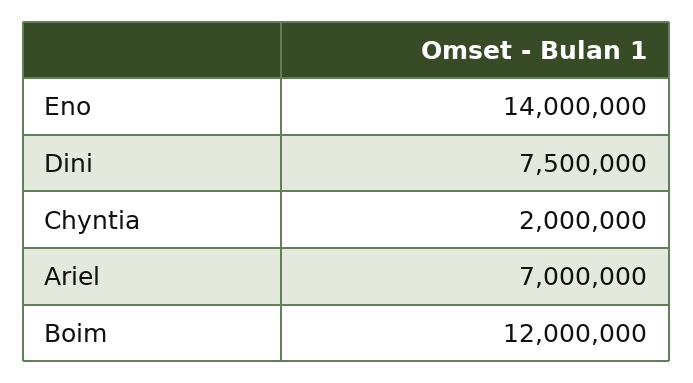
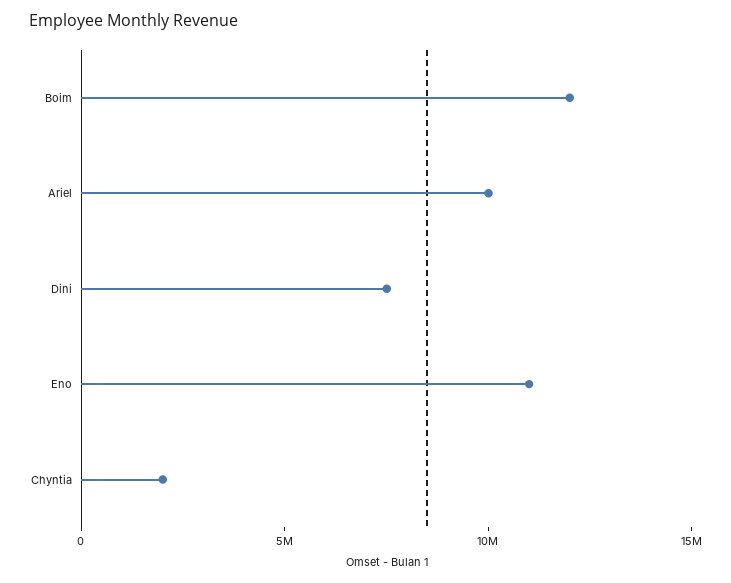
  {
-   "Eno": 14000000,
+   "Eno": 11000000,
    "Dini": 7500000,
    "Chyntia": 2000000,
-   "Ariel": 7000000,
+   "Ariel": 10000000,
    "Boim": 12000000
  }

